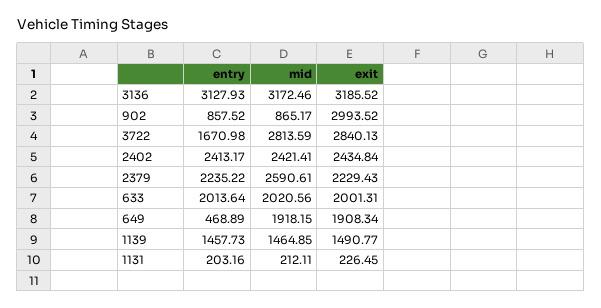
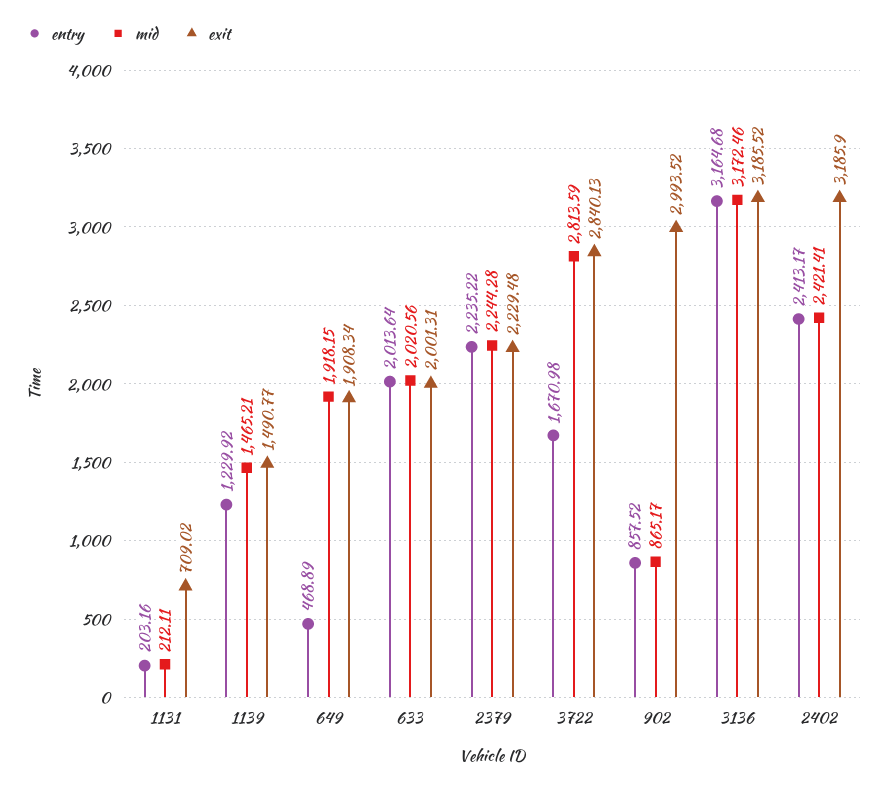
  {
    "entry": {
-     "3136": 3127.93,
+     "3136": 3164.68,
      "902": 857.52,
      "3722": 1670.98,
      "2402": 2413.17,
      "2379": 2235.22,
      "633": 2013.64,
      "649": 468.89,
-     "1139": 1457.73,
+     "1139": 1229.92,
      "1131": 203.16
    },
    "mid": {
      "3136": 3172.46,
      "902": 865.17,
      "3722": 2813.59,
      "2402": 2421.41,
-     "2379": 2590.61,
+     "2379": 2244.28,
      "633": 2020.56,
      "649": 1918.15,
-     "1139": 1464.85,
+     "1139": 1465.21,
      "1131": 212.11
    },
    "exit": {
      "3136": 3185.52,
      "902": 2993.52,
      "3722": 2840.13,
-     "2402": 2434.84,
+     "2402": 3185.9,
-     "2379": 2229.43,
+     "2379": 2229.48,
      "633": 2001.31,
      "649": 1908.34,
      "1139": 1490.77,
-     "1131": 226.45
+     "1131": 709.02
    }
  }

